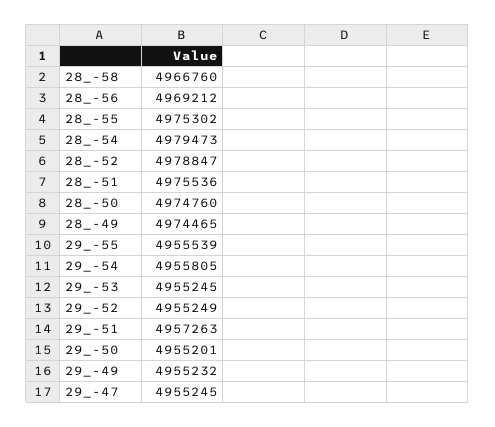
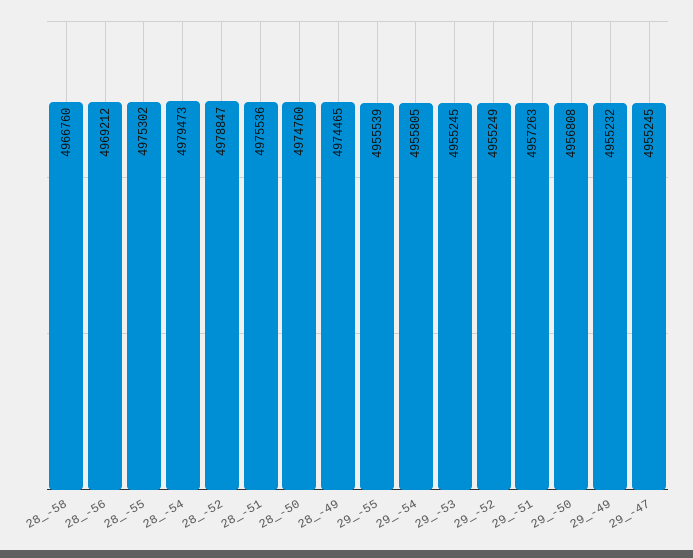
  {
    "28_-58": 4966760,
    "28_-56": 4969212,
    "28_-55": 4975302,
    "28_-54": 4979473,
    "28_-52": 4978847,
    "28_-51": 4975536,
    "28_-50": 4974760,
    "28_-49": 4974465,
    "29_-55": 4955539,
    "29_-54": 4955805,
    "29_-53": 4955245,
    "29_-52": 4955249,
    "29_-51": 4957263,
-   "29_-50": 4955201,
+   "29_-50": 4956808,
    "29_-49": 4955232,
    "29_-47": 4955245
  }

